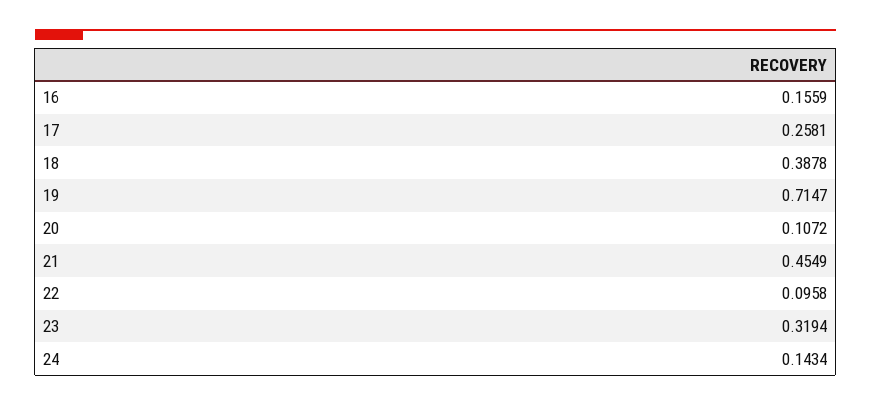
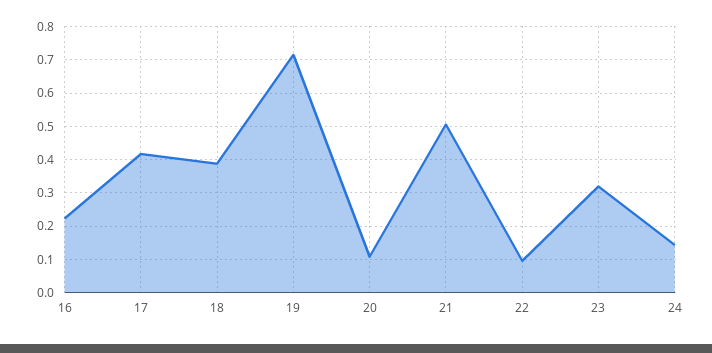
  {
-   "16": 0.1559,
+   "16": 0.22,
-   "17": 0.2581,
+   "17": 0.42,
    "18": 0.3878,
    "19": 0.7147,
    "20": 0.1072,
-   "21": 0.4549,
+   "21": 0.5,
    "22": 0.0958,
    "23": 0.3194,
    "24": 0.1434
  }

